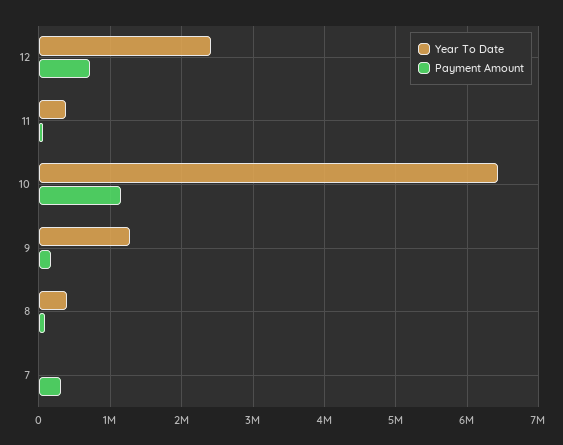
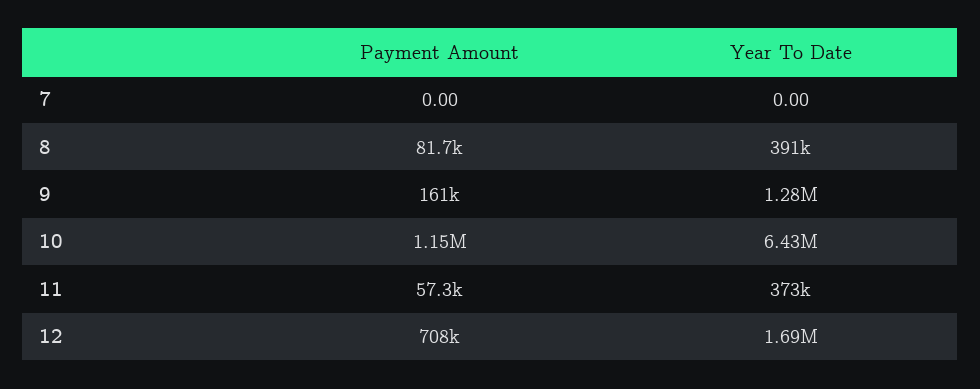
  {
    "Year To Date": {
-     "12": 2400000,
+     "12": 1690000,
      "11": 373000,
      "10": 6430000,
      "9": 1280000,
      "8": 391000,
      "7": 0
    },
    "Payment Amount": {
      "12": 708000,
      "11": 57300,
      "10": 1150000,
      "9": 161000,
      "8": 81700,
-     "7": 300000
+     "7": 0
    }
  }

